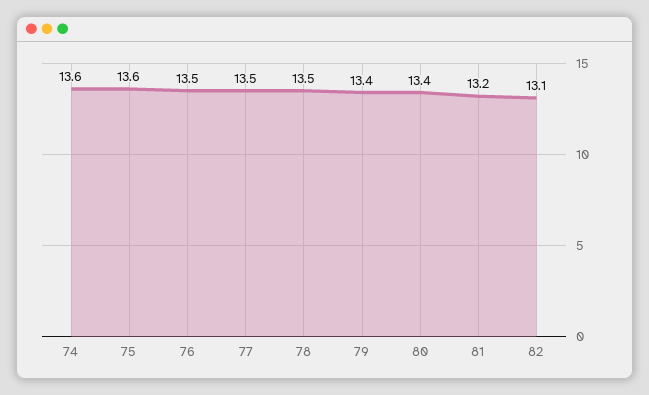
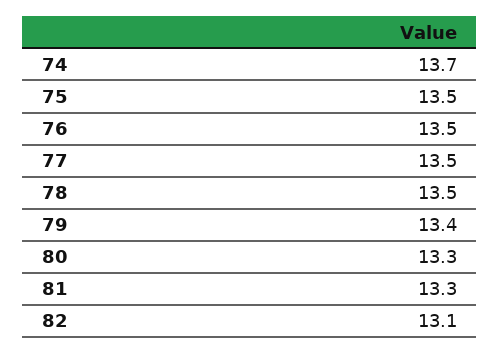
  {
-   "74": 13.6,
+   "74": 13.7,
-   "75": 13.6,
+   "75": 13.5,
    "76": 13.5,
    "77": 13.5,
    "78": 13.5,
    "79": 13.4,
-   "80": 13.4,
+   "80": 13.3,
-   "81": 13.2,
+   "81": 13.3,
    "82": 13.1
  }

